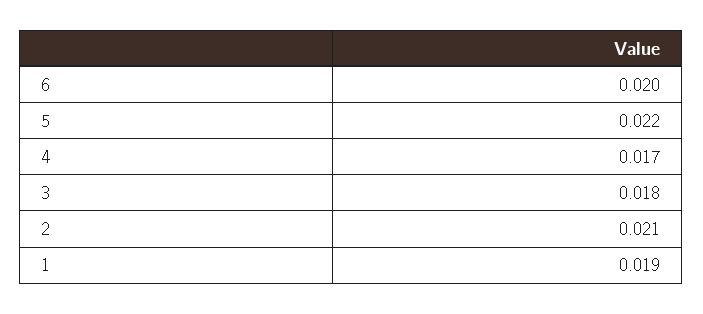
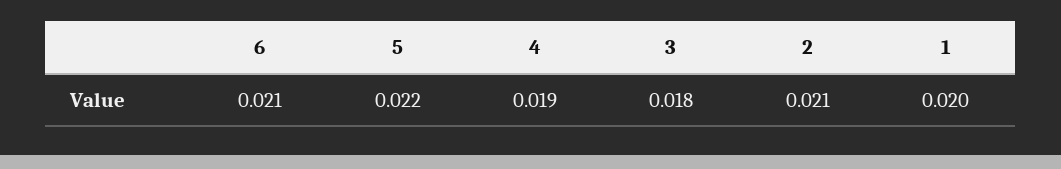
  {
-   "6": 0.02,
+   "6": 0.021,
    "5": 0.022,
-   "4": 0.017,
+   "4": 0.019,
    "3": 0.018,
    "2": 0.021,
-   "1": 0.019
+   "1": 0.02
  }

